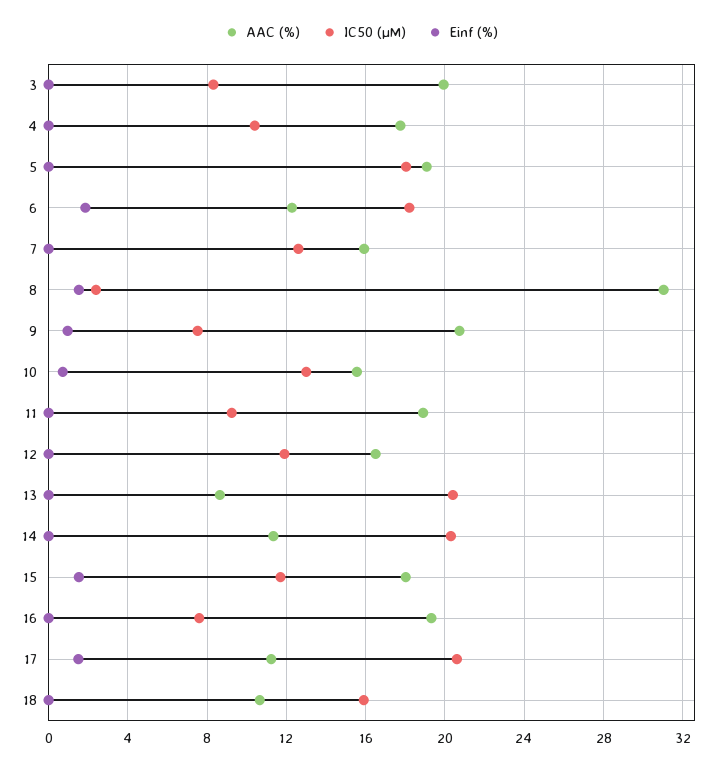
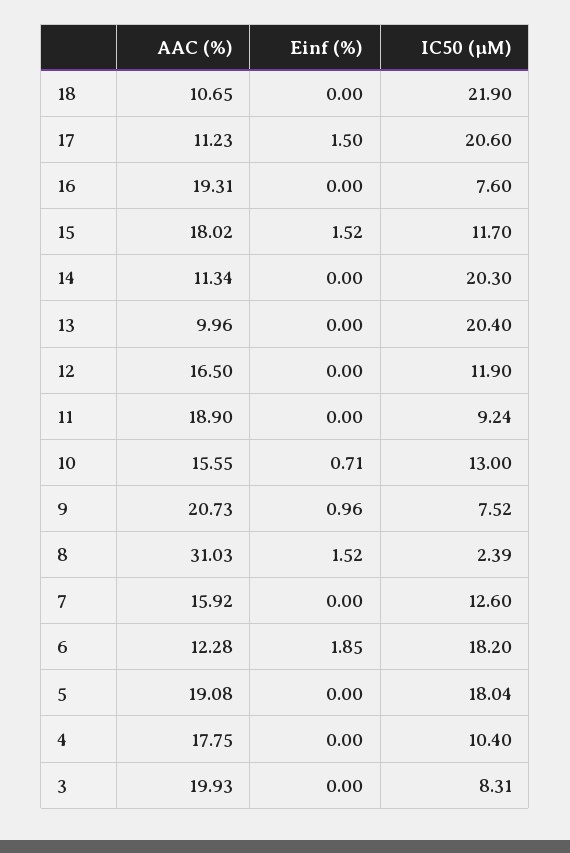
  {
    "AAC (%)": {
      "3": 19.93,
      "4": 17.75,
      "5": 19.08,
      "6": 12.28,
      "7": 15.92,
      "8": 31.03,
      "9": 20.73,
      "10": 15.55,
      "11": 18.9,
      "12": 16.5,
-     "13": 8.5,
+     "13": 9.96,
      "14": 11.34,
      "15": 18.02,
      "16": 19.31,
      "17": 11.23,
      "18": 10.65
    },
    "IC50 (µM)": {
      "3": 8.31,
      "4": 10.4,
      "5": 18.04,
      "6": 18.2,
      "7": 12.6,
      "8": 2.39,
      "9": 7.52,
      "10": 13,
      "11": 9.24,
      "12": 11.9,
      "13": 20.4,
      "14": 20.3,
      "15": 11.7,
      "16": 7.6,
      "17": 20.6,
-     "18": 16
+     "18": 21.9
    },
    "Einf (%)": {
      "3": 0,
      "4": 0,
      "5": 0,
      "6": 1.85,
      "7": 0,
      "8": 1.52,
      "9": 0.96,
      "10": 0.71,
      "11": 0,
      "12": 0,
      "13": 0,
      "14": 0,
      "15": 1.52,
      "16": 0,
      "17": 1.5,
      "18": 0
    }
  }

